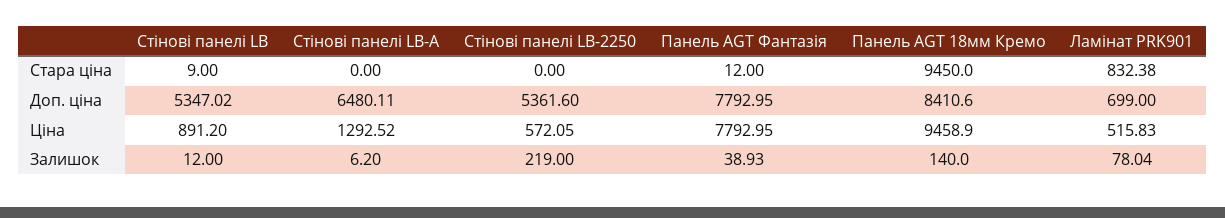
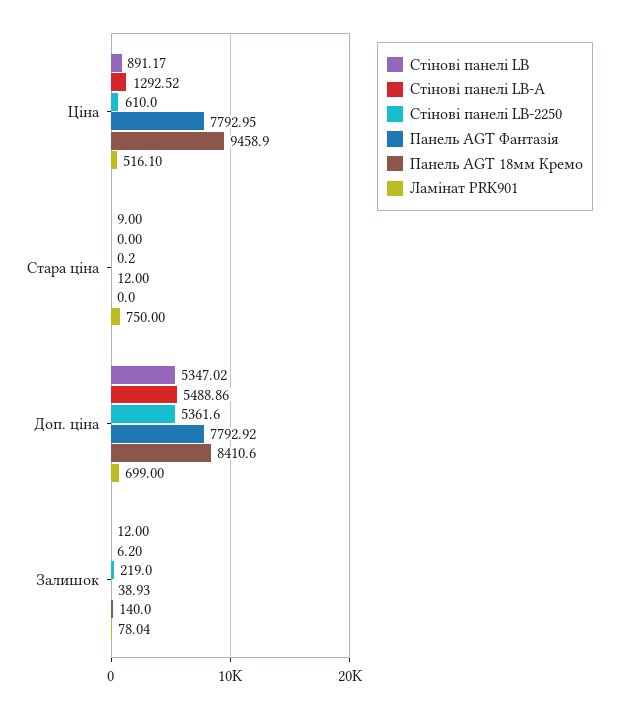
  {
    "Стінові панелі LB": {
      "Стара ціна": 9,
      "Доп. ціна": 5347.02,
-     "Ціна": 891.2,
+     "Ціна": 891.17,
      "Залишок": 12
    },
    "Стінові панелі LB-А": {
      "Стара ціна": 0,
-     "Доп. ціна": 6480.11,
+     "Доп. ціна": 5488.86,
      "Ціна": 1292.52,
      "Залишок": 6.2
    },
    "Стінові панелі LB-2250": {
-     "Стара ціна": 0,
+     "Стара ціна": 0.2,
      "Доп. ціна": 5361.6,
-     "Ціна": 572.05,
+     "Ціна": 610,
      "Залишок": 219
    },
    "Панель AGT Фантазія": {
      "Стара ціна": 12,
-     "Доп. ціна": 7792.95,
+     "Доп. ціна": 7792.92,
      "Ціна": 7792.95,
      "Залишок": 38.93
    },
    "Панель AGT 18мм Кремо": {
-     "Стара ціна": 9450,
+     "Стара ціна": 0,
      "Доп. ціна": 8410.6,
      "Ціна": 9458.9,
      "Залишок": 140
    },
    "Ламінат PRK901": {
-     "Стара ціна": 832.38,
+     "Стара ціна": 750,
      "Доп. ціна": 699,
-     "Ціна": 515.83,
+     "Ціна": 516.1,
      "Залишок": 78.04
    }
  }

